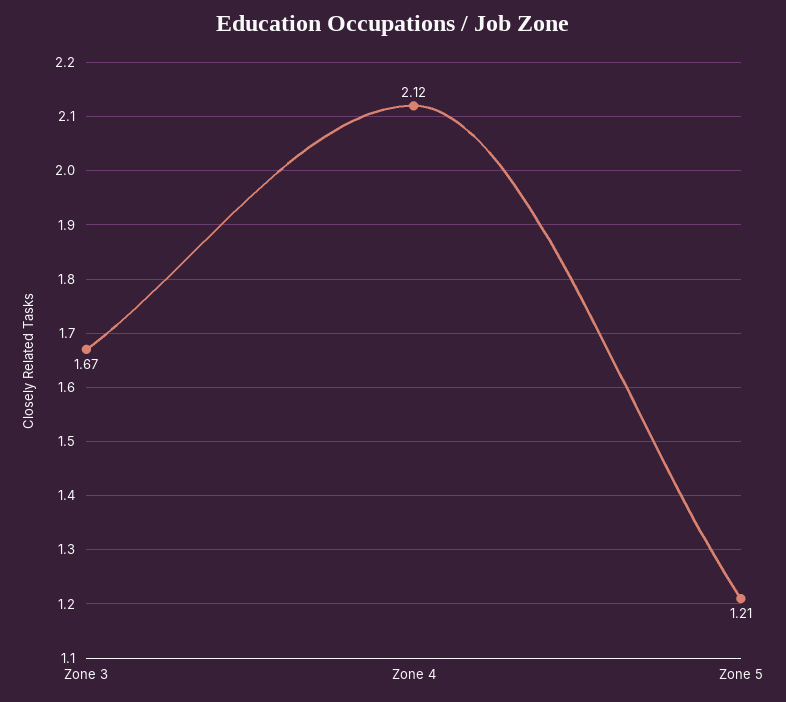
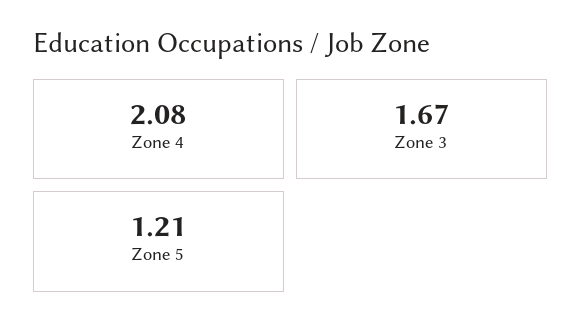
  {
    "Zone 3": 1.67,
-   "Zone 4": 2.12,
+   "Zone 4": 2.08,
    "Zone 5": 1.21
  }

